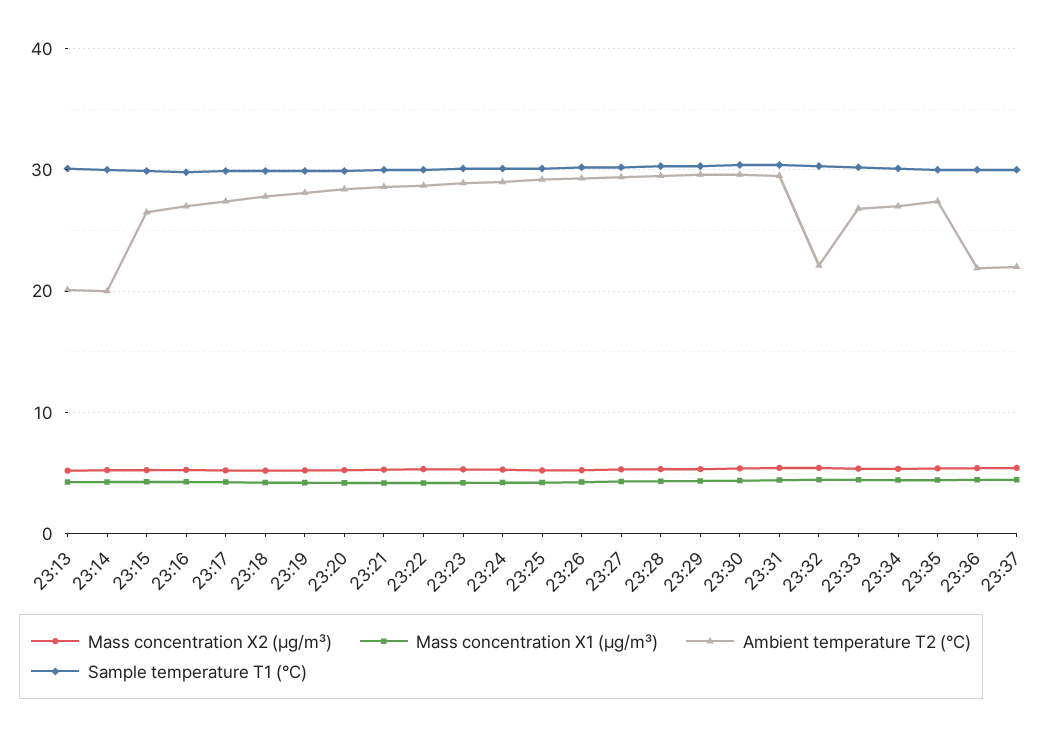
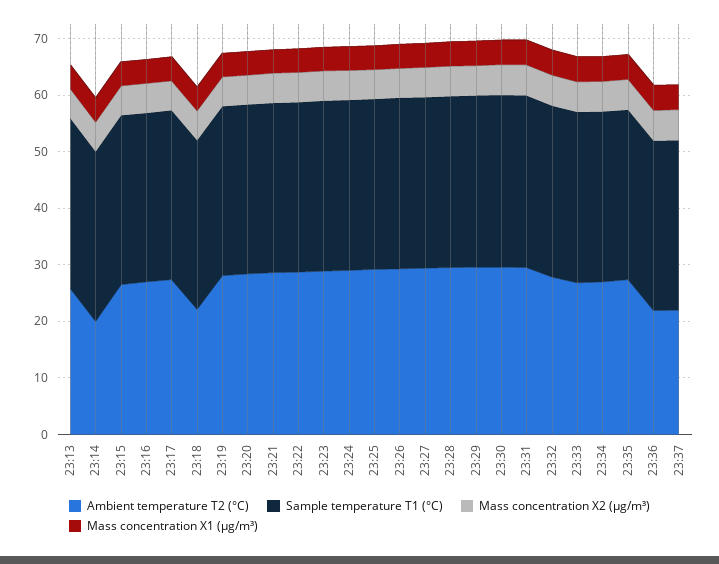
  {
    "Mass concentration X2 (μg/m³)": {
      "23:13": 5,
      "23:14": 5,
      "23:15": 5,
      "23:16": 5,
      "23:17": 5,
      "23:18": 5,
      "23:19": 5,
      "23:20": 5,
      "23:21": 5,
      "23:22": 5,
      "23:23": 5,
      "23:24": 5,
      "23:25": 5,
      "23:26": 5,
      "23:27": 5,
      "23:28": 5,
      "23:29": 5,
      "23:30": 5,
      "23:31": 5,
      "23:32": 5,
      "23:33": 5,
      "23:34": 5,
      "23:35": 5,
      "23:36": 5,
      "23:37": 5
    },
    "Mass concentration X1 (μg/m³)": {
      "23:13": 4,
      "23:14": 4,
      "23:15": 4,
      "23:16": 4,
      "23:17": 4,
      "23:18": 4,
      "23:19": 4,
      "23:20": 4,
      "23:21": 4,
      "23:22": 4,
      "23:23": 4,
      "23:24": 4,
      "23:25": 4,
      "23:26": 4,
      "23:27": 4,
      "23:28": 4,
      "23:29": 4,
      "23:30": 4,
      "23:31": 4,
      "23:32": 4,
      "23:33": 4,
      "23:34": 4,
      "23:35": 4,
      "23:36": 4,
      "23:37": 4
    },
    "Ambient temperature T2 (°C)": {
-     "23:13": 20,
+     "23:13": 26,
      "23:14": 20,
      "23:15": 27,
      "23:16": 27,
      "23:17": 27,
-     "23:18": 28,
+     "23:18": 22,
      "23:19": 28,
      "23:20": 28,
      "23:21": 29,
      "23:22": 29,
      "23:23": 29,
      "23:24": 29,
      "23:25": 29,
      "23:26": 29,
      "23:27": 29,
      "23:28": 30,
      "23:29": 30,
      "23:30": 30,
      "23:31": 30,
-     "23:32": 22,
+     "23:32": 28,
      "23:33": 27,
      "23:34": 27,
      "23:35": 27,
      "23:36": 22,
      "23:37": 22
    },
    "Sample temperature T1 (°C)": {
      "23:13": 30,
      "23:14": 30,
      "23:15": 30,
      "23:16": 30,
      "23:17": 30,
      "23:18": 30,
      "23:19": 30,
      "23:20": 30,
      "23:21": 30,
      "23:22": 30,
      "23:23": 30,
      "23:24": 30,
      "23:25": 30,
      "23:26": 30,
      "23:27": 30,
      "23:28": 30,
      "23:29": 30,
      "23:30": 30,
      "23:31": 30,
      "23:32": 30,
      "23:33": 30,
      "23:34": 30,
      "23:35": 30,
      "23:36": 30,
      "23:37": 30
    }
  }

